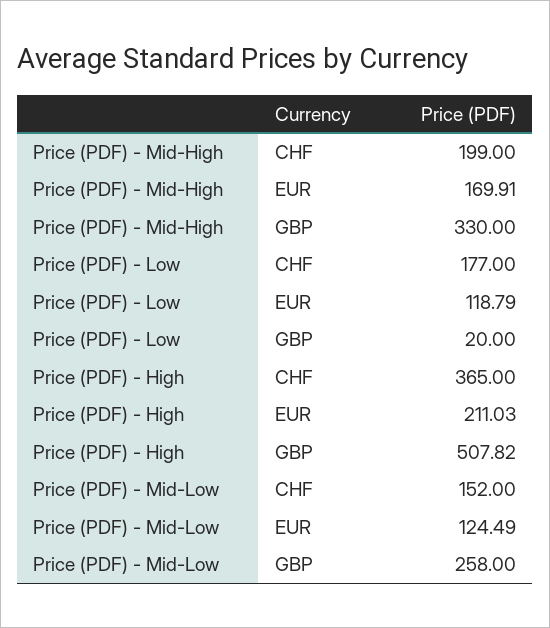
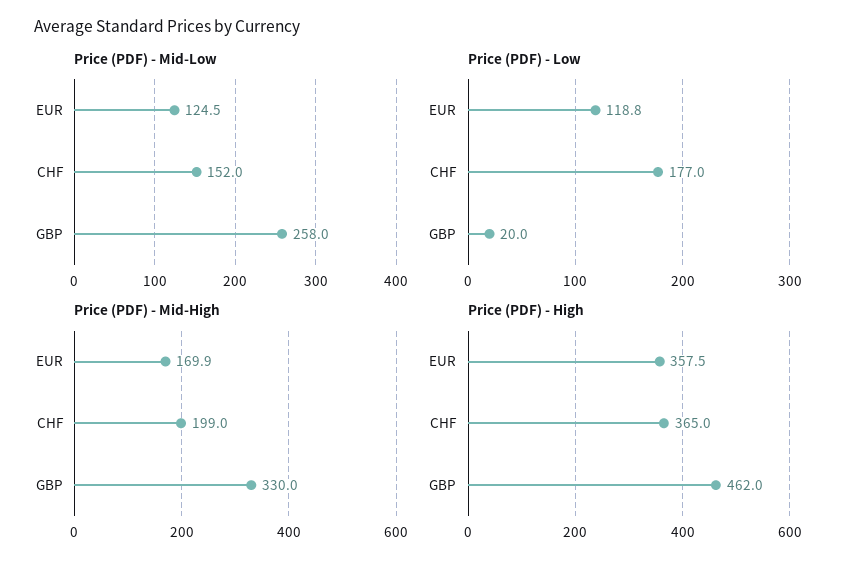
  {
    "Price (PDF) - Mid-High": {
      "CHF": 199,
      "EUR": 169.91,
      "GBP": 330
    },
    "Price (PDF) - Low": {
      "CHF": 177,
      "EUR": 118.79,
      "GBP": 20
    },
    "Price (PDF) - High": {
      "CHF": 365,
-     "EUR": 211.03,
+     "EUR": 357.5,
-     "GBP": 507.82
+     "GBP": 462
    },
    "Price (PDF) - Mid-Low": {
      "CHF": 152,
      "EUR": 124.49,
      "GBP": 258
    }
  }

